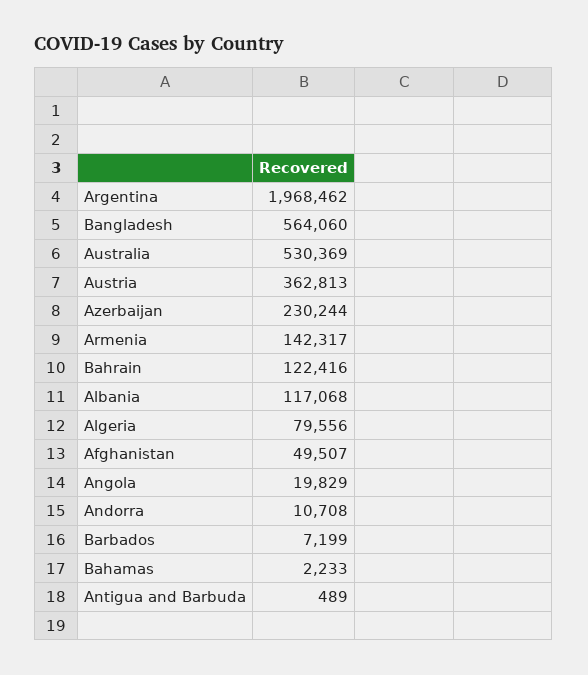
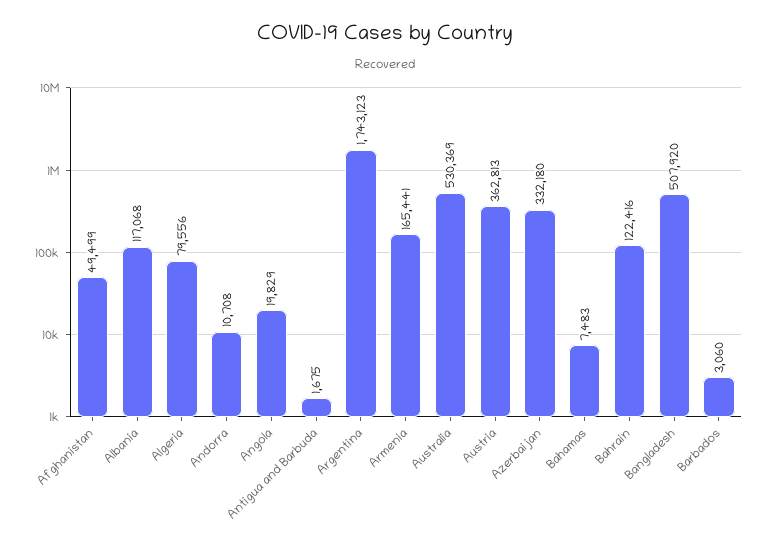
  {
-   "Argentina": 1968462,
+   "Argentina": 1743123,
-   "Bangladesh": 564060,
+   "Bangladesh": 507920,
    "Australia": 530369,
    "Austria": 362813,
-   "Azerbaijan": 230244,
+   "Azerbaijan": 332180,
-   "Armenia": 142317,
+   "Armenia": 165441,
    "Bahrain": 122416,
    "Albania": 117068,
    "Algeria": 79556,
-   "Afghanistan": 49507,
+   "Afghanistan": 49499,
    "Angola": 19829,
    "Andorra": 10708,
-   "Barbados": 7199,
+   "Barbados": 3060,
-   "Bahamas": 2233,
+   "Bahamas": 7483,
-   "Antigua and Barbuda": 489
+   "Antigua and Barbuda": 1675
  }

